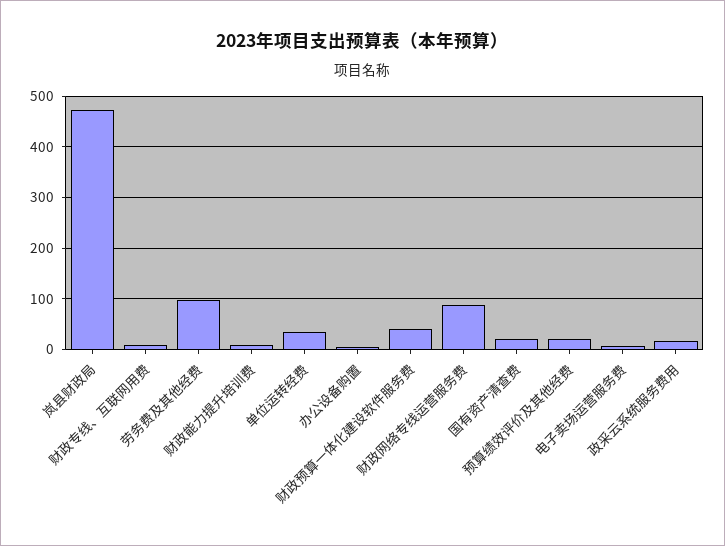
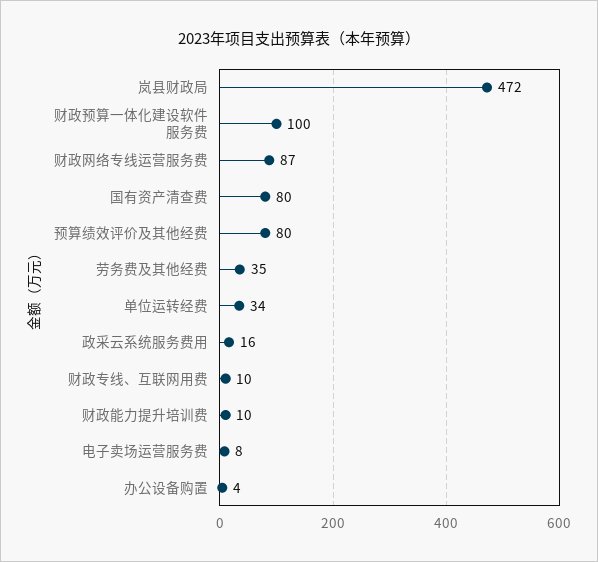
  {
    "岚县财政局": 472,
    "财政专线、互联网用费": 10,
-   "劳务费及其他经费": 100,
+   "劳务费及其他经费": 35,
    "财政能力提升培训费": 10,
    "单位运转经费": 34,
    "办公设备购置": 4,
-   "财政预算一体化建设软件服务费": 40,
+   "财政预算一体化建设软件服务费": 100,
    "财政网络专线运营服务费": 87,
-   "国有资产清查费": 20,
+   "国有资产清查费": 80,
-   "预算绩效评价及其他经费": 20,
+   "预算绩效评价及其他经费": 80,
    "电子卖场运营服务费": 8,
    "政采云系统服务费用": 16
  }

